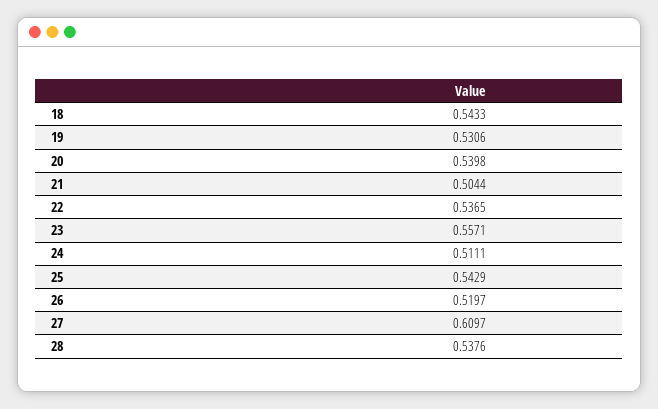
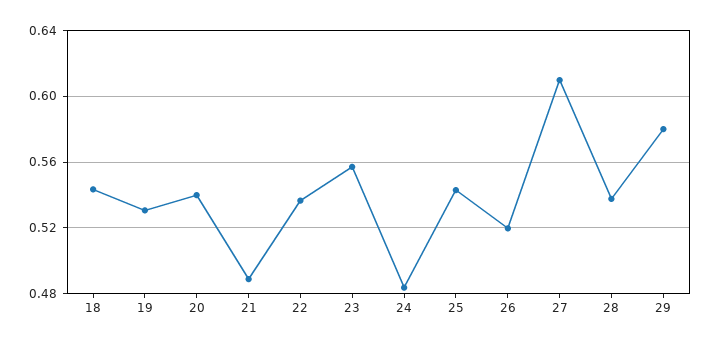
  {
    "18": 0.5433,
    "19": 0.5306,
    "20": 0.5398,
-   "21": 0.5044,
+   "21": 0.49,
    "22": 0.5365,
    "23": 0.5571,
-   "24": 0.5111,
+   "24": 0.485,
    "25": 0.5429,
    "26": 0.5197,
    "27": 0.6097,
-   "28": 0.5376
+   "28": 0.5376,
+   "29": 0.58
  }

